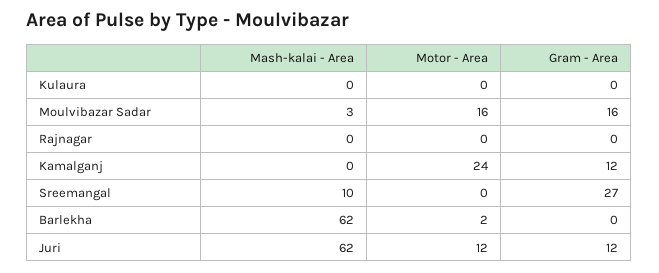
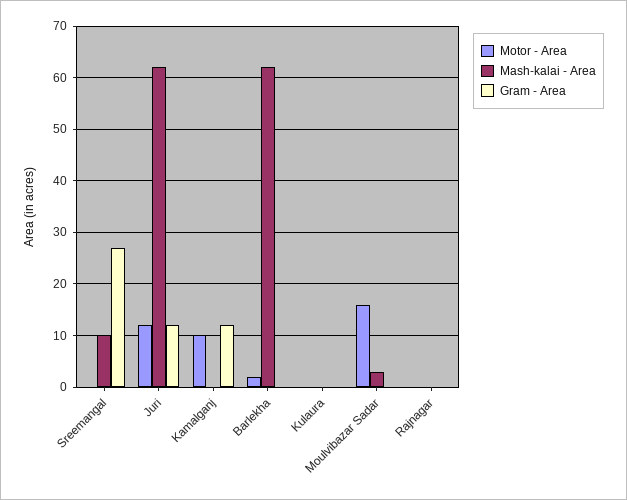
  {
    "Mash-kalai - Area": {
      "Kulaura": 0,
      "Moulvibazar Sadar": 3,
      "Rajnagar": 0,
      "Kamalganj": 0,
      "Sreemangal": 10,
      "Barlekha": 62,
      "Juri": 62
    },
    "Motor - Area": {
      "Kulaura": 0,
      "Moulvibazar Sadar": 16,
      "Rajnagar": 0,
-     "Kamalganj": 24,
+     "Kamalganj": 10,
      "Sreemangal": 0,
      "Barlekha": 2,
      "Juri": 12
    },
    "Gram - Area": {
      "Kulaura": 0,
-     "Moulvibazar Sadar": 16,
+     "Moulvibazar Sadar": 0,
      "Rajnagar": 0,
      "Kamalganj": 12,
      "Sreemangal": 27,
      "Barlekha": 0,
      "Juri": 12
    }
  }

